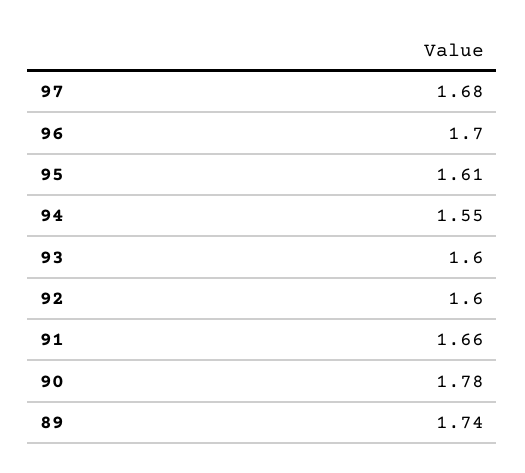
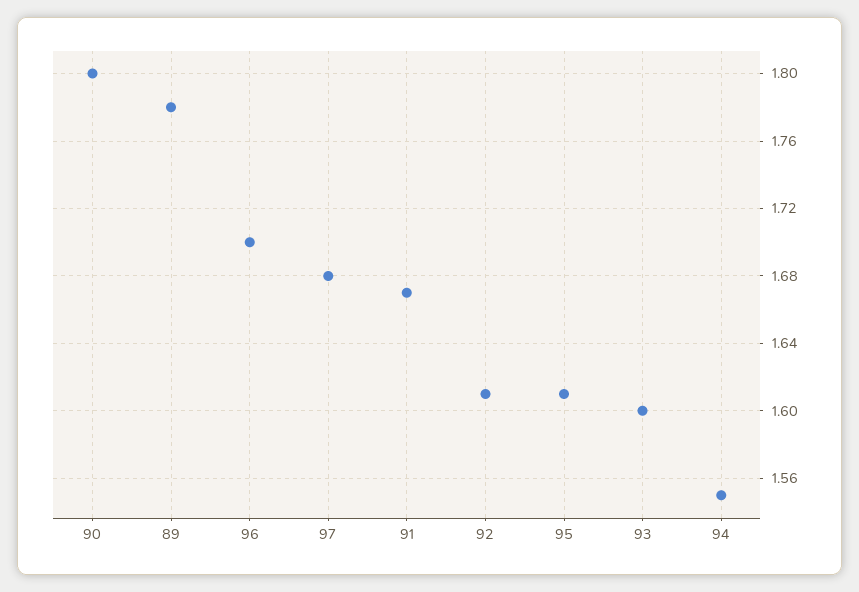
  {
    "97": 1.68,
    "96": 1.7,
    "95": 1.61,
    "94": 1.55,
    "93": 1.6,
-   "92": 1.6,
+   "92": 1.61,
-   "91": 1.66,
+   "91": 1.67,
-   "90": 1.78,
+   "90": 1.8,
-   "89": 1.74
+   "89": 1.78
  }

